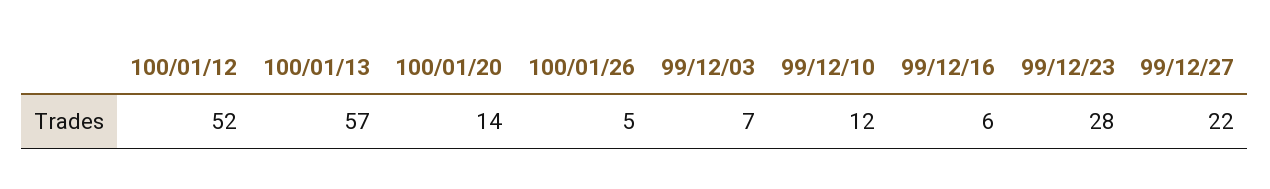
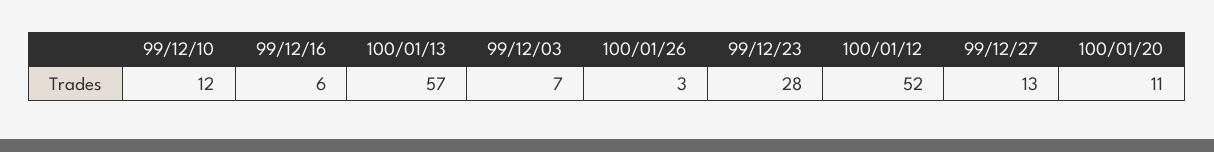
  {
    "100/01/12": 52,
    "100/01/13": 57,
-   "100/01/20": 14,
+   "100/01/20": 11,
-   "100/01/26": 5,
+   "100/01/26": 3,
    "99/12/03": 7,
    "99/12/10": 12,
    "99/12/16": 6,
    "99/12/23": 28,
-   "99/12/27": 22
+   "99/12/27": 13
  }

